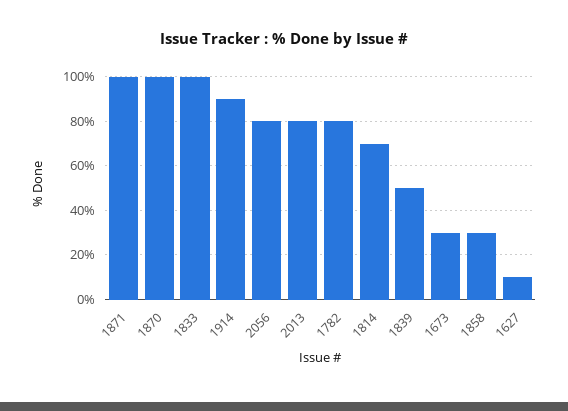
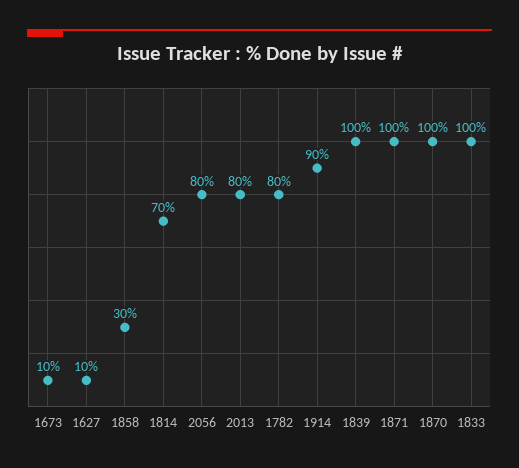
  {
    "1871": 100,
    "1870": 100,
    "1833": 100,
    "1914": 90,
    "2056": 80,
    "2013": 80,
    "1782": 80,
    "1814": 70,
-   "1839": 50,
+   "1839": 100,
-   "1673": 30,
+   "1673": 10,
    "1858": 30,
    "1627": 10
  }

